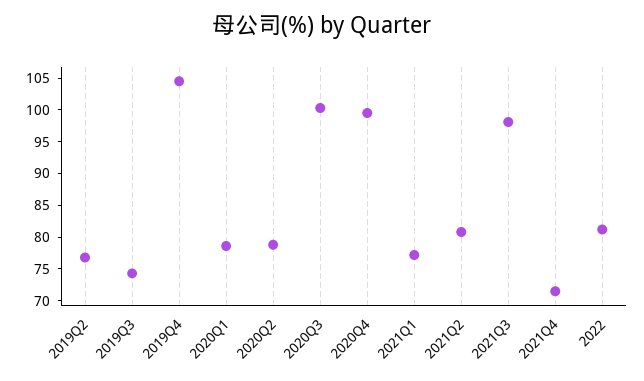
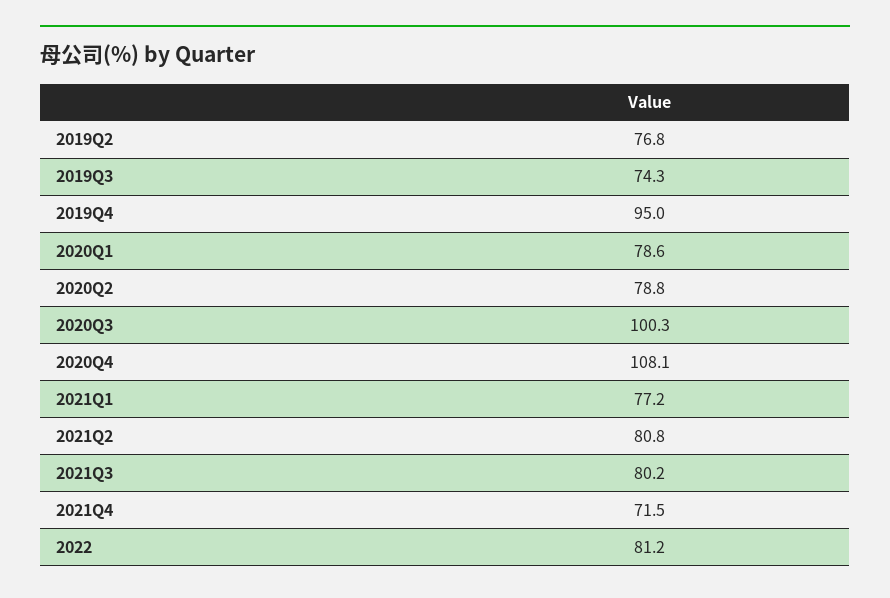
  {
    "2019Q2": 76.8,
    "2019Q3": 74.3,
-   "2019Q4": 105,
+   "2019Q4": 95,
    "2020Q1": 78.6,
    "2020Q2": 78.8,
    "2020Q3": 100.3,
-   "2020Q4": 100,
+   "2020Q4": 108.1,
    "2021Q1": 77.2,
    "2021Q2": 80.8,
-   "2021Q3": 97.5,
+   "2021Q3": 80.2,
    "2021Q4": 71.5,
    "2022": 81.2
  }

